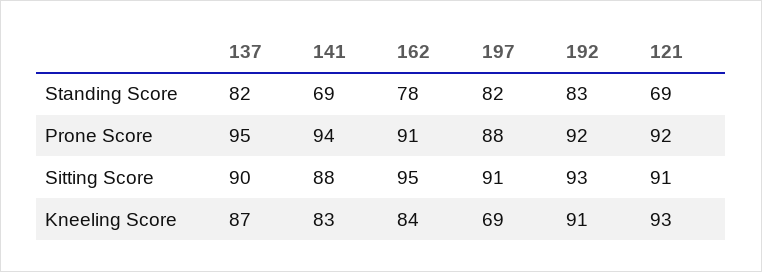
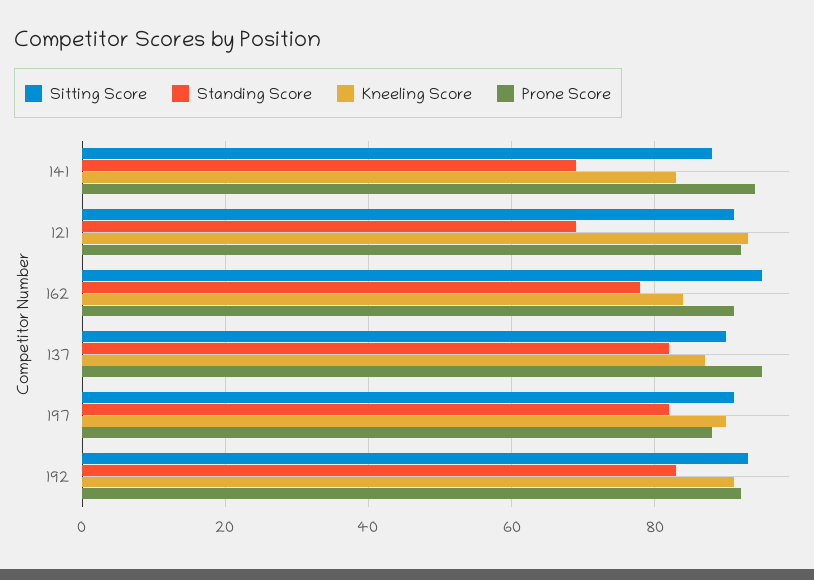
  {
    "Standing Score": {
      "137": 82,
      "141": 69,
      "162": 78,
      "197": 82,
      "192": 83,
      "121": 69
    },
    "Prone Score": {
      "137": 95,
      "141": 94,
      "162": 91,
      "197": 88,
      "192": 92,
      "121": 92
    },
    "Sitting Score": {
      "137": 90,
      "141": 88,
      "162": 95,
      "197": 91,
      "192": 93,
      "121": 91
    },
    "Kneeling Score": {
      "137": 87,
      "141": 83,
      "162": 84,
-     "197": 69,
+     "197": 90,
      "192": 91,
      "121": 93
    }
  }

